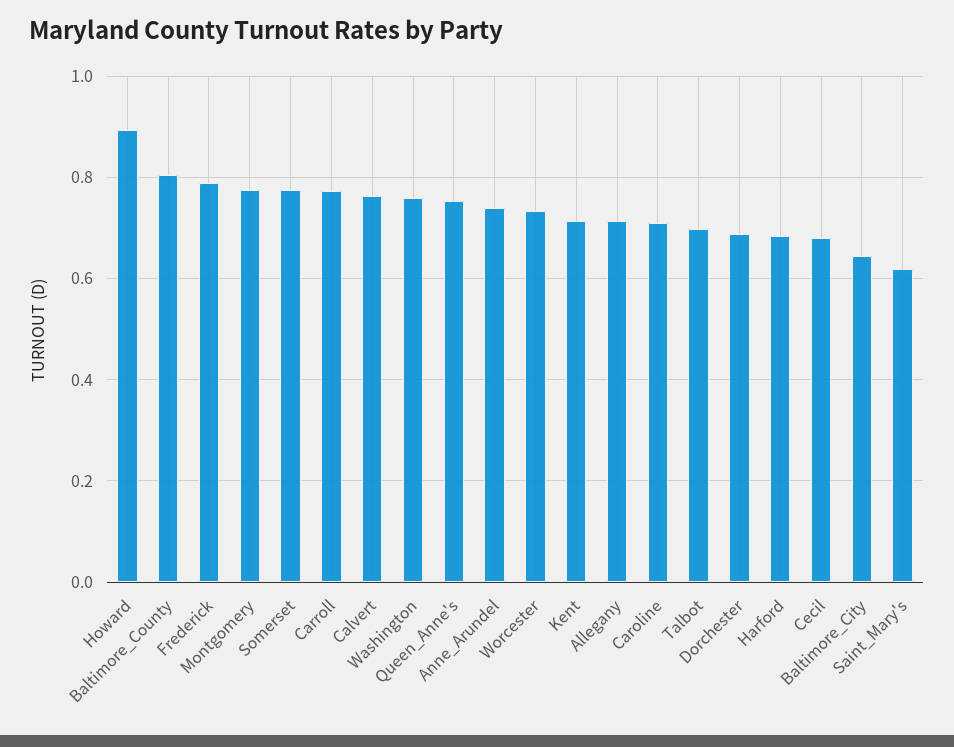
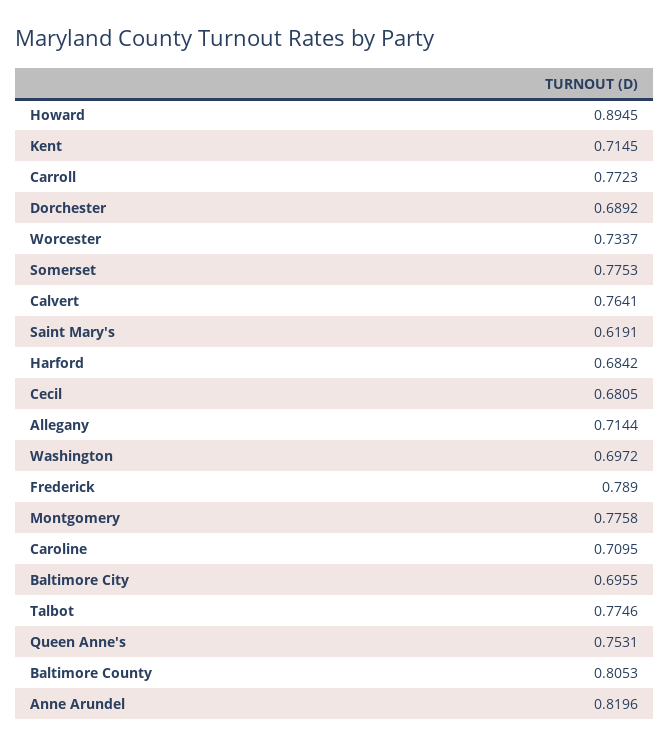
  {
    "Howard": 0.8945,
    "Baltimore_County": 0.8053,
    "Frederick": 0.789,
    "Montgomery": 0.7758,
    "Somerset": 0.7753,
    "Carroll": 0.7723,
    "Calvert": 0.7641,
-   "Washington": 0.76,
+   "Washington": 0.6972,
    "Queen_Anne's": 0.7531,
-   "Anne_Arundel": 0.74,
+   "Anne_Arundel": 0.8196,
    "Worcester": 0.7337,
    "Kent": 0.7145,
    "Allegany": 0.7144,
    "Caroline": 0.7095,
-   "Talbot": 0.7,
+   "Talbot": 0.7746,
    "Dorchester": 0.6892,
    "Harford": 0.6842,
    "Cecil": 0.6805,
-   "Baltimore_City": 0.64,
+   "Baltimore_City": 0.6955,
    "Saint_Mary's": 0.6191
  }

